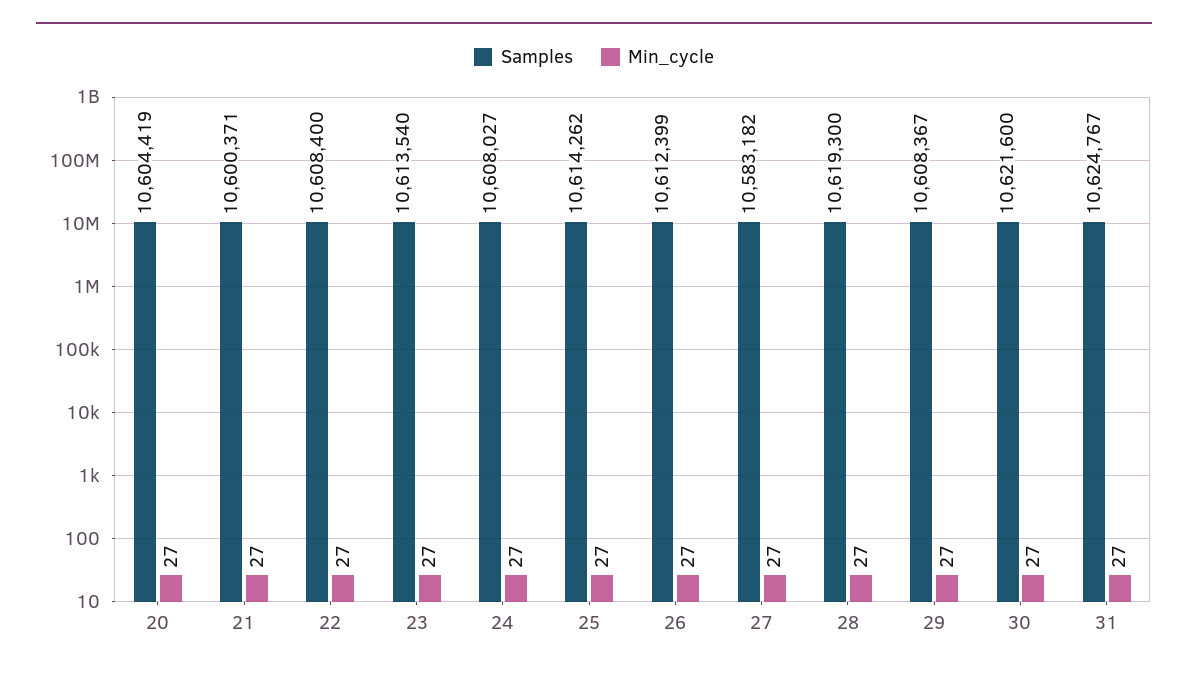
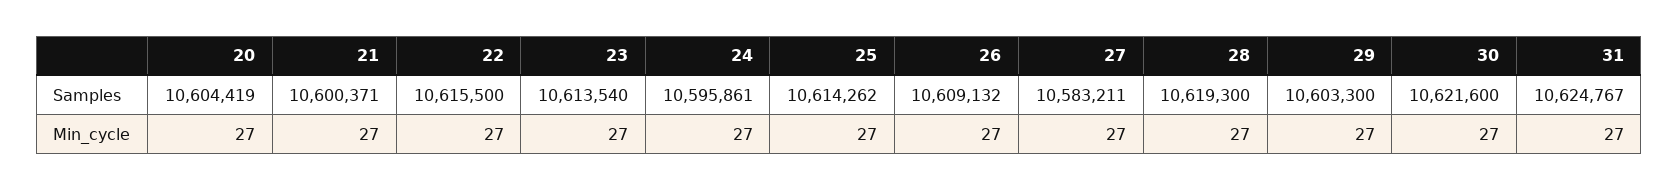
  {
    "Samples": {
      "20": 10604419,
      "21": 10600371,
-     "22": 10608400,
+     "22": 10615500,
      "23": 10613540,
-     "24": 10608027,
+     "24": 10595861,
      "25": 10614262,
-     "26": 10612399,
+     "26": 10609132,
-     "27": 10583182,
+     "27": 10583211,
      "28": 10619300,
-     "29": 10608367,
+     "29": 10603300,
      "30": 10621600,
      "31": 10624767
    },
    "Min_cycle": {
      "20": 27,
      "21": 27,
      "22": 27,
      "23": 27,
      "24": 27,
      "25": 27,
      "26": 27,
      "27": 27,
      "28": 27,
      "29": 27,
      "30": 27,
      "31": 27
    }
  }

